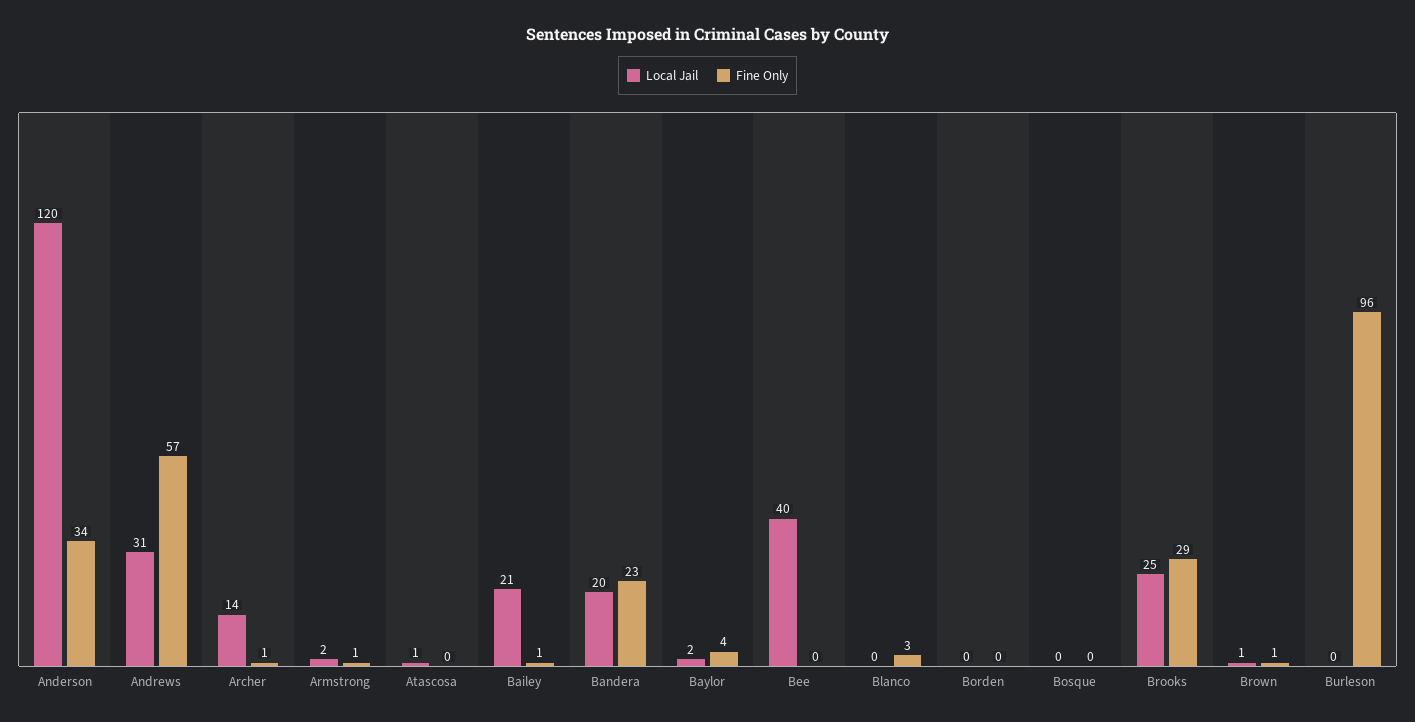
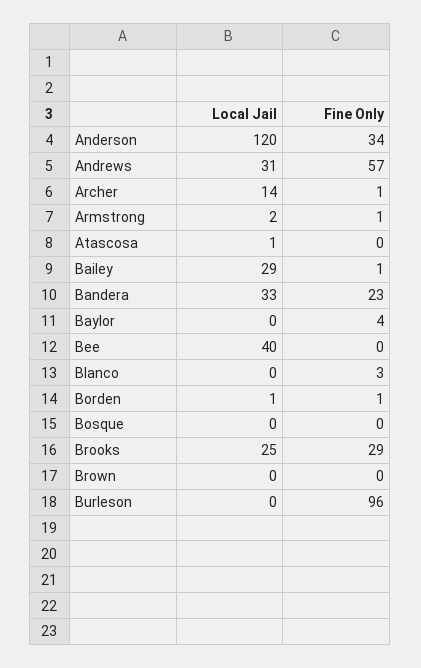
  {
    "Local Jail": {
      "Anderson": 120,
      "Andrews": 31,
      "Archer": 14,
      "Armstrong": 2,
      "Atascosa": 1,
-     "Bailey": 21,
+     "Bailey": 29,
-     "Bandera": 20,
+     "Bandera": 33,
-     "Baylor": 2,
+     "Baylor": 0,
      "Bee": 40,
      "Blanco": 0,
-     "Borden": 0,
+     "Borden": 1,
      "Bosque": 0,
      "Brooks": 25,
-     "Brown": 1,
+     "Brown": 0,
      "Burleson": 0
    },
    "Fine Only": {
      "Anderson": 34,
      "Andrews": 57,
      "Archer": 1,
      "Armstrong": 1,
      "Atascosa": 0,
      "Bailey": 1,
      "Bandera": 23,
      "Baylor": 4,
      "Bee": 0,
      "Blanco": 3,
-     "Borden": 0,
+     "Borden": 1,
      "Bosque": 0,
      "Brooks": 29,
-     "Brown": 1,
+     "Brown": 0,
      "Burleson": 96
    }
  }

